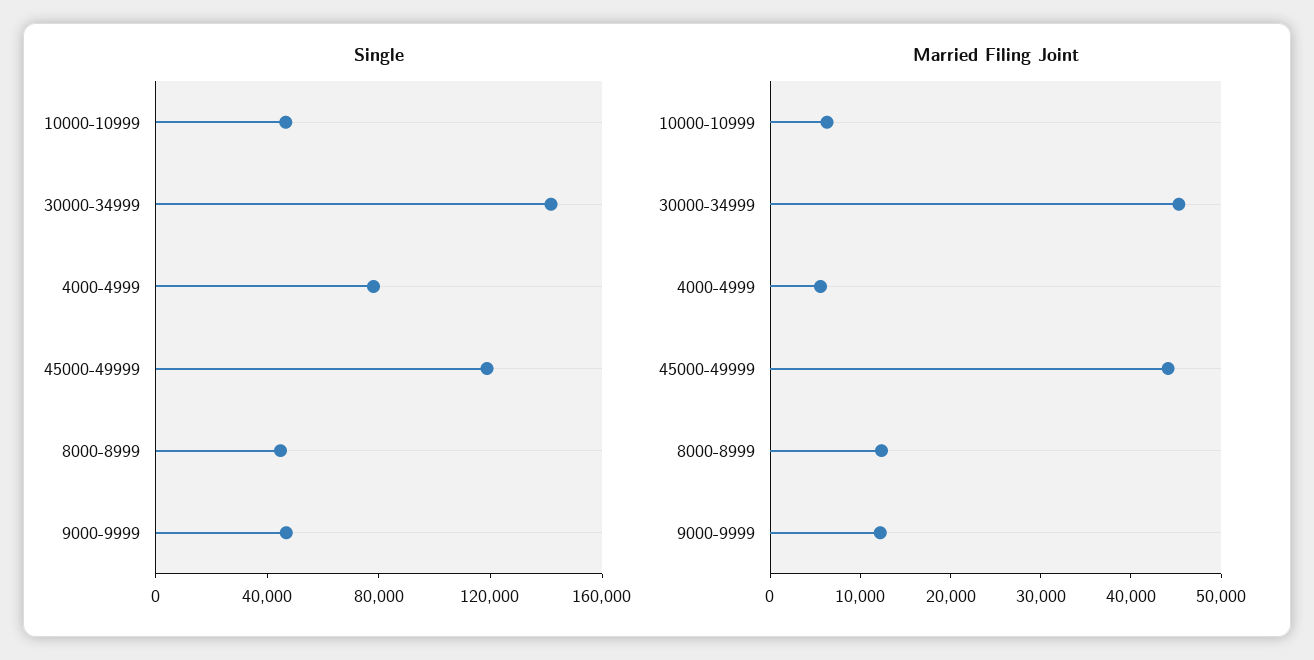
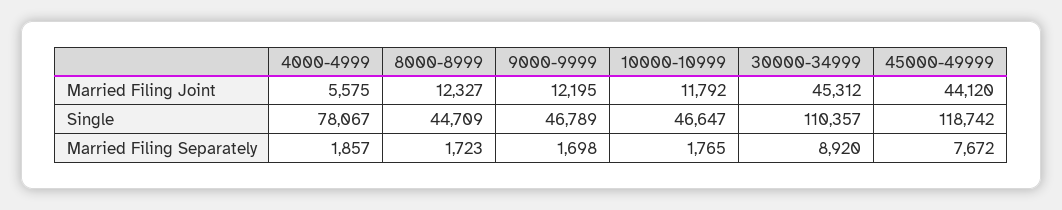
  {
    "Single": {
      "10000-10999": 46647,
-     "30000-34999": 140000,
+     "30000-34999": 110357,
      "4000-4999": 78067,
      "45000-49999": 118742,
      "8000-8999": 44709,
      "9000-9999": 46789
    },
    "Married Filing Joint": {
-     "10000-10999": 6000,
+     "10000-10999": 11792,
      "30000-34999": 45312,
      "4000-4999": 5575,
      "45000-49999": 44120,
      "8000-8999": 12327,
      "9000-9999": 12195
-   }
+   },
+   "Married Filing Separately": {
+     "4000-4999": 1857,
+     "8000-8999": 1723,
+     "9000-9999": 1698,
+     "10000-10999": 1765,
+     "30000-34999": 8920,
+     "45000-49999": 7672
+   }
  }

